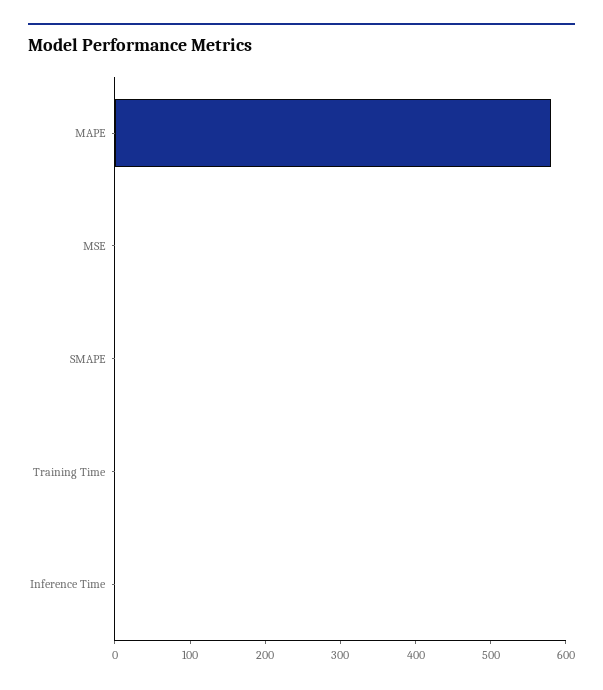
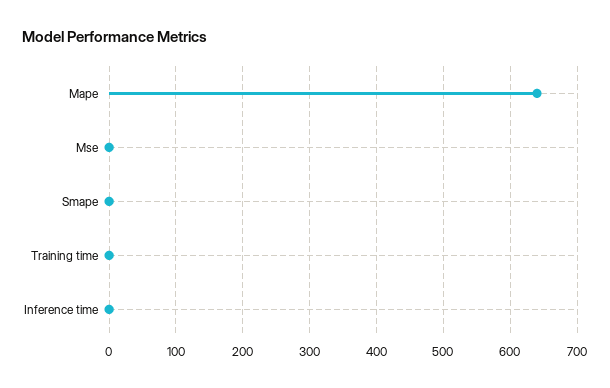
  {
-   "MAPE": 580,
+   "MAPE": 640,
    "MSE": 0,
    "SMAPE": 0,
    "Training Time": 0,
    "Inference Time": 0
  }

